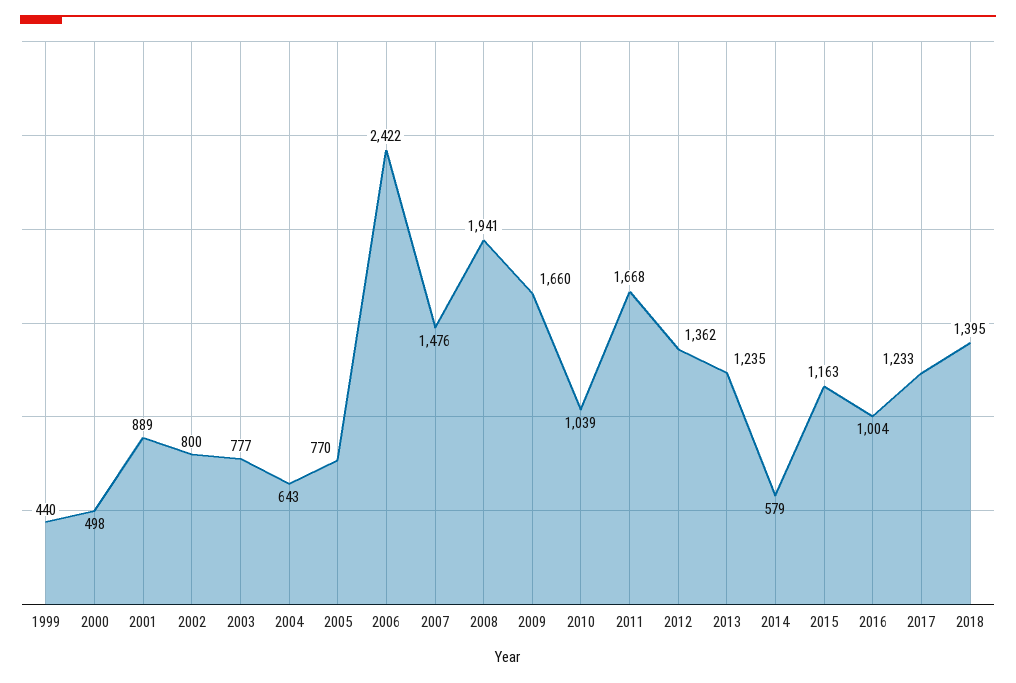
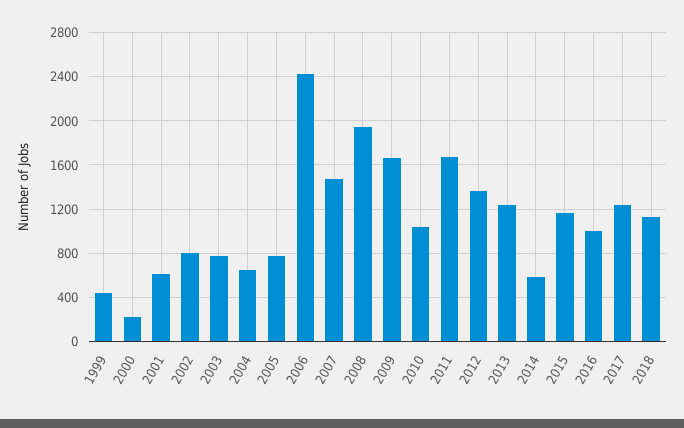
  {
    "1999": 440,
-   "2000": 498,
+   "2000": 200,
-   "2001": 889,
+   "2001": 600,
    "2002": 800,
    "2003": 777,
    "2004": 643,
    "2005": 770,
    "2006": 2422,
    "2007": 1476,
    "2008": 1941,
    "2009": 1660,
    "2010": 1039,
    "2011": 1668,
    "2012": 1362,
    "2013": 1235,
    "2014": 579,
    "2015": 1163,
    "2016": 1004,
    "2017": 1233,
-   "2018": 1395
+   "2018": 1100
  }

